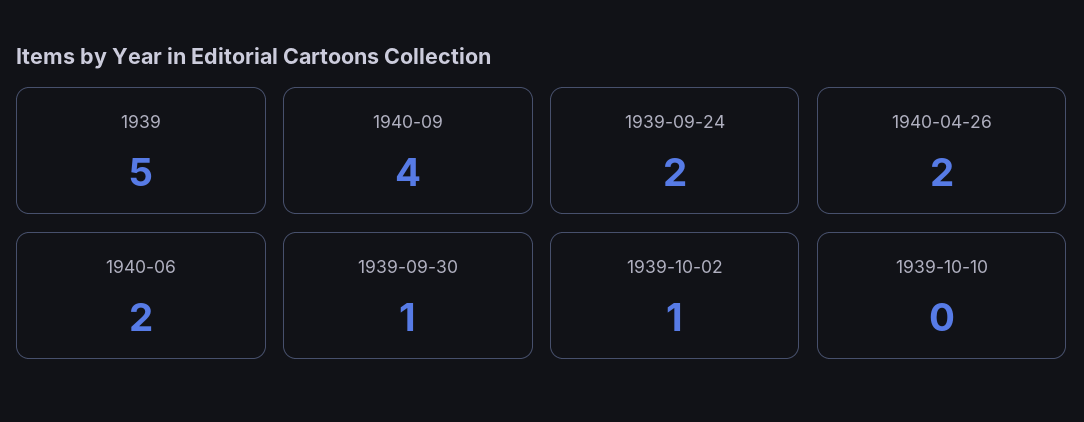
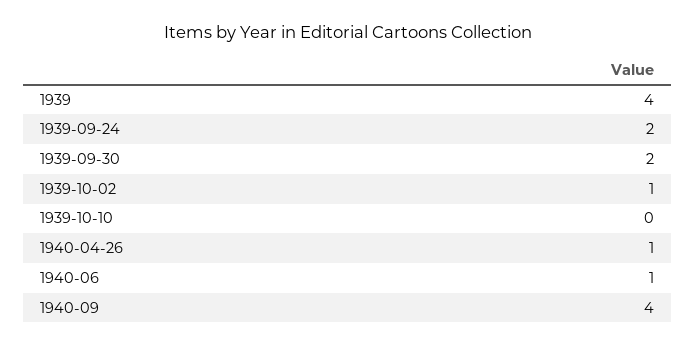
  {
-   "1939": 5,
+   "1939": 4,
    "1940-09": 4,
    "1939-09-24": 2,
-   "1940-04-26": 2,
+   "1940-04-26": 1,
-   "1940-06": 2,
+   "1940-06": 1,
-   "1939-09-30": 1,
+   "1939-09-30": 2,
    "1939-10-02": 1,
    "1939-10-10": 0
  }

